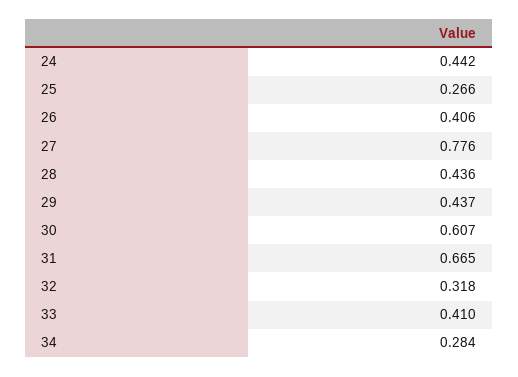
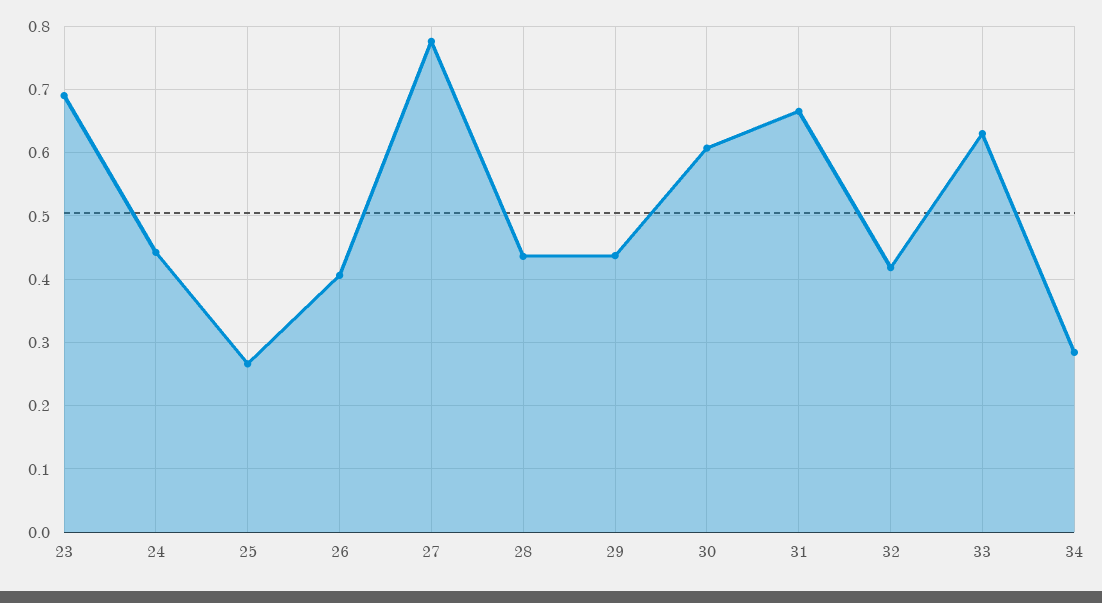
  {
    "24": 0.442,
    "25": 0.266,
    "26": 0.406,
    "27": 0.776,
    "28": 0.436,
    "29": 0.437,
    "30": 0.607,
    "31": 0.665,
-   "32": 0.318,
+   "32": 0.42,
-   "33": 0.41,
+   "33": 0.63,
-   "34": 0.284
+   "34": 0.284,
+   "23": 0.69
  }

